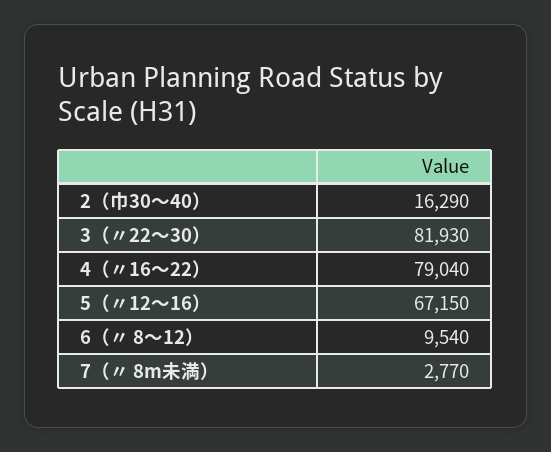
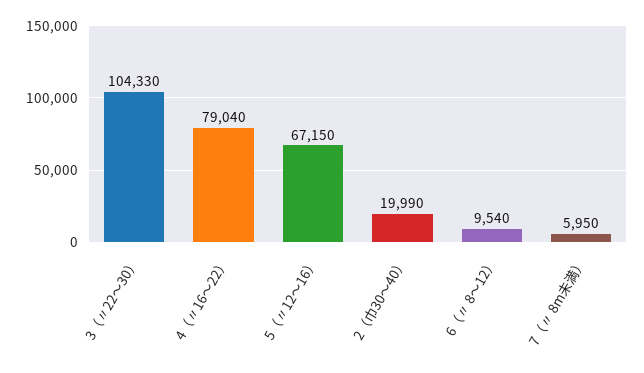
  {
-   "2（巾30～40）": 16290,
+   "2（巾30～40）": 19990,
-   "3（〃22～30）": 81930,
+   "3（〃22～30）": 104330,
    "4（〃16～22）": 79040,
    "5（〃12～16）": 67150,
    "6（〃 8～12）": 9540,
-   "7（〃 8m未満）": 2770
+   "7（〃 8m未満）": 5950
  }

